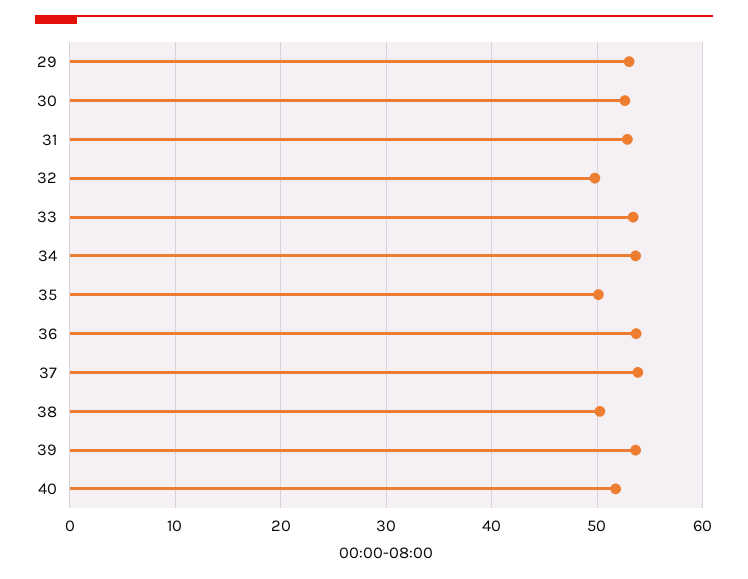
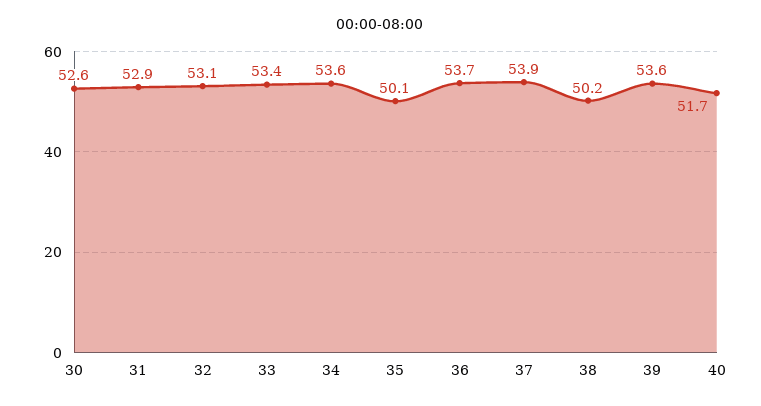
  {
-   "29": 53,
    "30": 52.6,
    "31": 52.9,
-   "32": 50,
+   "32": 53.1,
    "33": 53.4,
    "34": 53.6,
    "35": 50.1,
    "36": 53.7,
    "37": 53.9,
    "38": 50.2,
    "39": 53.6,
    "40": 51.7
  }

